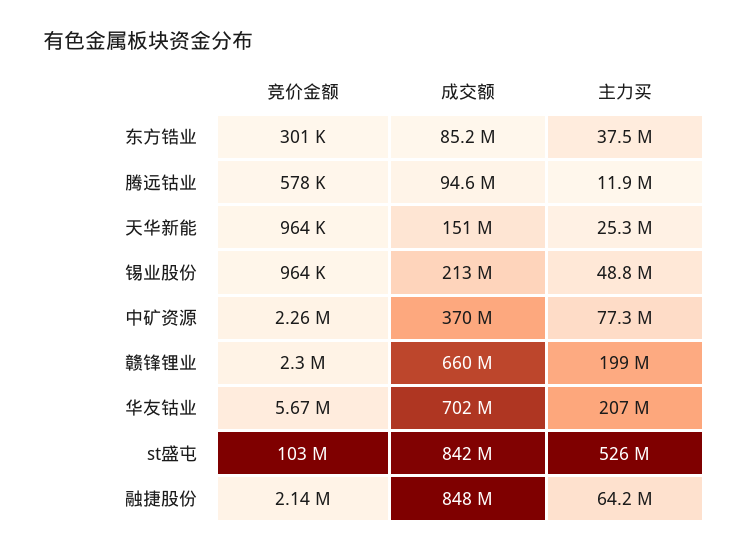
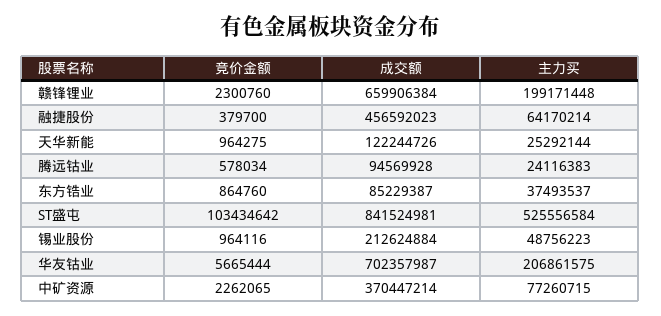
  {
    "竞价金额": {
-     "东方锆业": 301000,
+     "东方锆业": 864760,
      "腾远钴业": 578034,
      "天华新能": 964275,
      "锡业股份": 964116,
      "中矿资源": 2262065,
      "赣锋锂业": 2300760,
      "华友钴业": 5665444,
      "st盛屯": 103434642,
-     "融捷股份": 2140000
+     "融捷股份": 379700
    },
    "成交额": {
      "东方锆业": 85229387,
      "腾远钴业": 94569928,
-     "天华新能": 151000000,
+     "天华新能": 122244726,
      "锡业股份": 212624884,
      "中矿资源": 370447214,
      "赣锋锂业": 659906384,
      "华友钴业": 702357987,
      "st盛屯": 841524981,
-     "融捷股份": 848000000
+     "融捷股份": 456592023
    },
    "主力买": {
      "东方锆业": 37493537,
-     "腾远钴业": 11900000,
+     "腾远钴业": 24116383,
      "天华新能": 25292144,
      "锡业股份": 48756223,
      "中矿资源": 77260715,
      "赣锋锂业": 199171448,
      "华友钴业": 206861575,
      "st盛屯": 525556584,
      "融捷股份": 64170214
    }
  }

